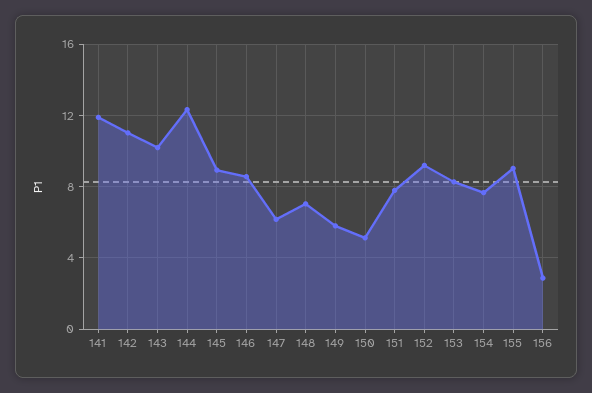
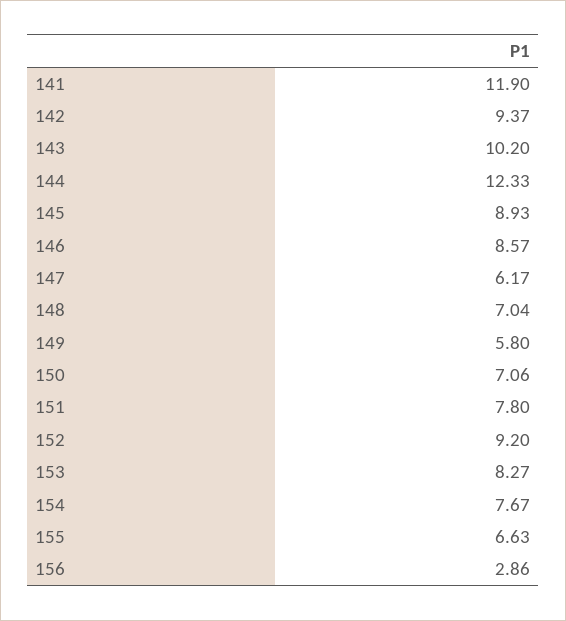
  {
    "141": 11.9,
-   "142": 11,
+   "142": 9.37,
    "143": 10.2,
    "144": 12.33,
    "145": 8.93,
    "146": 8.57,
    "147": 6.17,
    "148": 7.04,
    "149": 5.8,
-   "150": 5,
+   "150": 7.06,
    "151": 7.8,
    "152": 9.2,
    "153": 8.27,
    "154": 7.67,
-   "155": 9,
+   "155": 6.63,
    "156": 2.86
  }

